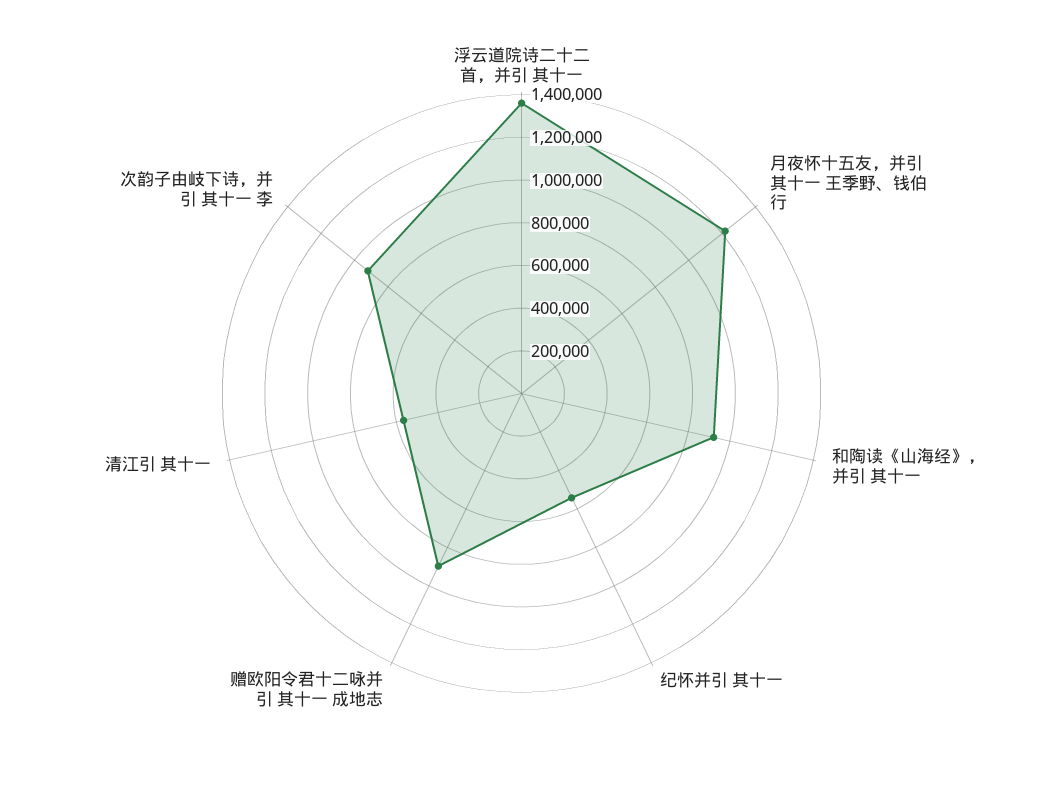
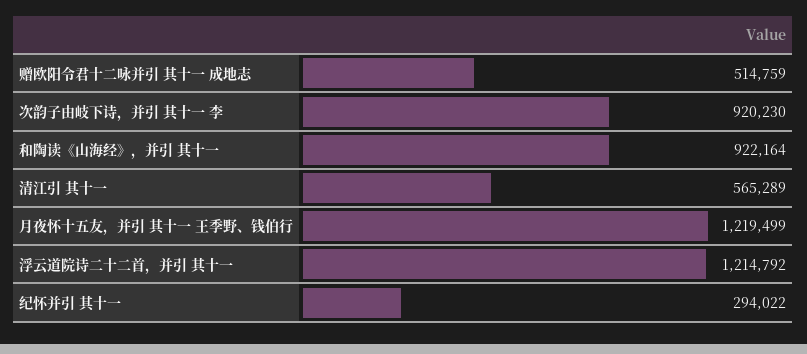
  {
-   "浮云道院诗二十二首，并引 其十一": 1350000,
+   "浮云道院诗二十二首，并引 其十一": 1214792,
    "月夜怀十五友，并引 其十一 王季野、钱伯行": 1219499,
    "和陶读《山海经》，并引 其十一": 922164,
-   "纪怀并引 其十一": 550000,
+   "纪怀并引 其十一": 294022,
-   "赠欧阳令君十二咏并引 其十一 成地志": 900000,
+   "赠欧阳令君十二咏并引 其十一 成地志": 514759,
    "清江引 其十一": 565289,
    "次韵子由岐下诗，并引 其十一 李": 920230
  }

